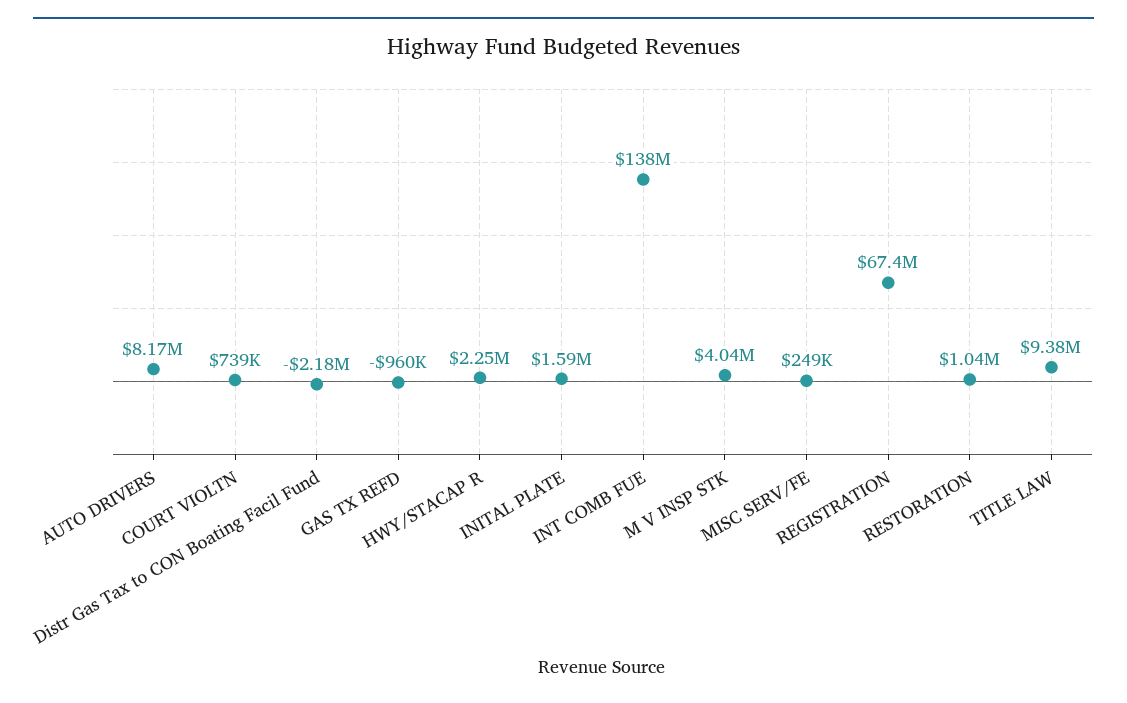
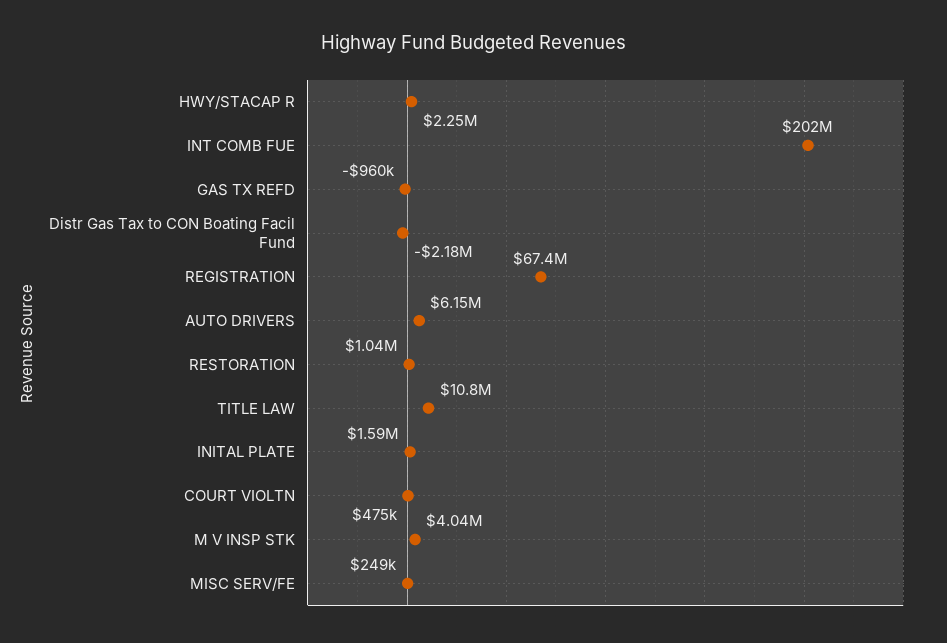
  {
-   "AUTO DRIVERS": 8170000,
+   "AUTO DRIVERS": 6150000,
-   "COURT VIOLTN": 739000,
+   "COURT VIOLTN": 475000,
    "Distr Gas Tax to CON Boating Facil Fund": -2180000,
    "GAS TX REFD": -960000,
    "HWY/STACAP R": 2250000,
    "INITAL PLATE": 1590000,
-   "INT COMB FUE": 138000000,
+   "INT COMB FUE": 202000000,
    "M V INSP STK": 4040000,
    "MISC SERV/FE": 249000,
    "REGISTRATION": 67400000,
    "RESTORATION": 1040000,
-   "TITLE LAW": 9380000
+   "TITLE LAW": 10800000
  }

